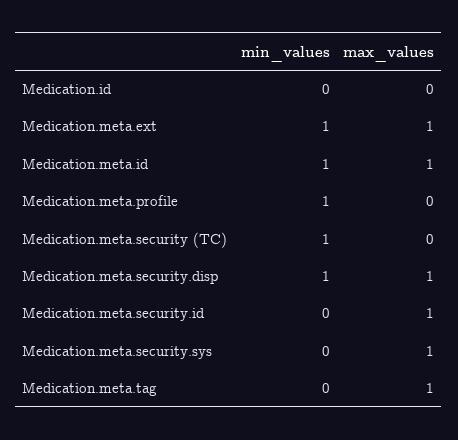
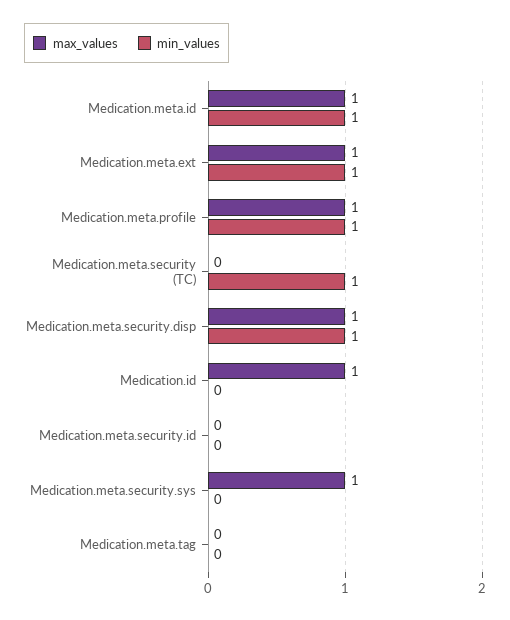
  {
    "min_values": {
      "Medication.id": 0,
      "Medication.meta.ext": 1,
      "Medication.meta.id": 1,
      "Medication.meta.profile": 1,
      "Medication.meta.security (TC)": 1,
      "Medication.meta.security.disp": 1,
      "Medication.meta.security.id": 0,
      "Medication.meta.security.sys": 0,
      "Medication.meta.tag": 0
    },
    "max_values": {
-     "Medication.id": 0,
+     "Medication.id": 1,
      "Medication.meta.ext": 1,
      "Medication.meta.id": 1,
-     "Medication.meta.profile": 0,
+     "Medication.meta.profile": 1,
      "Medication.meta.security (TC)": 0,
      "Medication.meta.security.disp": 1,
-     "Medication.meta.security.id": 1,
+     "Medication.meta.security.id": 0,
      "Medication.meta.security.sys": 1,
-     "Medication.meta.tag": 1
+     "Medication.meta.tag": 0
    }
  }

